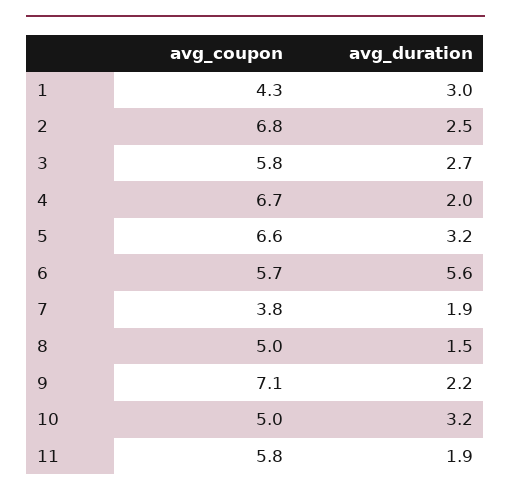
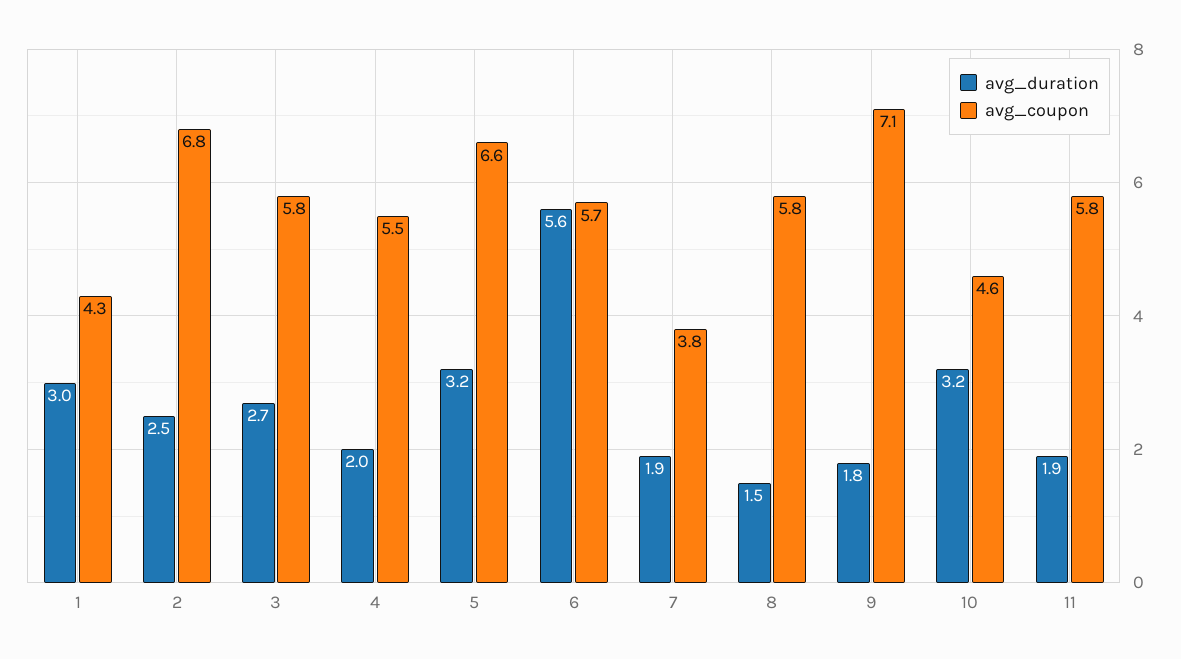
  {
    "avg_coupon": {
      "1": 4.3,
      "2": 6.8,
      "3": 5.8,
-     "4": 6.7,
+     "4": 5.5,
      "5": 6.6,
      "6": 5.7,
      "7": 3.8,
-     "8": 5,
+     "8": 5.8,
      "9": 7.1,
-     "10": 5,
+     "10": 4.6,
      "11": 5.8
    },
    "avg_duration": {
      "1": 3,
      "2": 2.5,
      "3": 2.7,
      "4": 2,
      "5": 3.2,
      "6": 5.6,
      "7": 1.9,
      "8": 1.5,
-     "9": 2.2,
+     "9": 1.8,
      "10": 3.2,
      "11": 1.9
    }
  }

